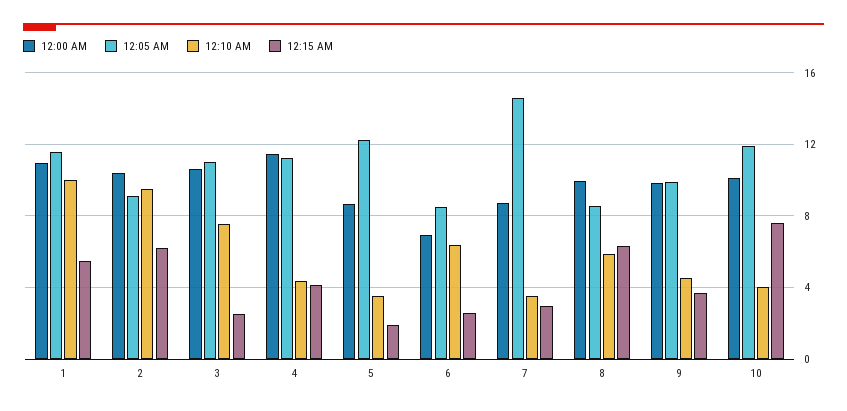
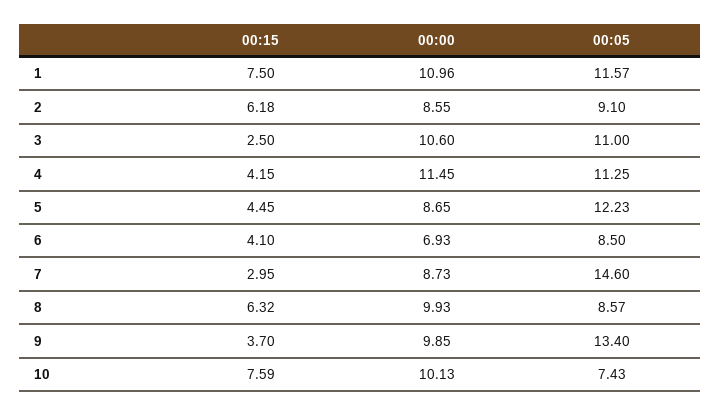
  {
    "12:00 AM": {
      "1": 10.96,
-     "2": 10.5,
+     "2": 8.55,
      "3": 10.6,
      "4": 11.45,
      "5": 8.65,
      "6": 6.93,
      "7": 8.73,
      "8": 9.93,
      "9": 9.85,
      "10": 10.13
    },
    "12:05 AM": {
      "1": 11.57,
      "2": 9.1,
      "3": 11,
      "4": 11.25,
      "5": 12.23,
      "6": 8.5,
      "7": 14.6,
      "8": 8.57,
-     "9": 10,
+     "9": 13.4,
-     "10": 12
+     "10": 7.43
    },
-   "12:10 AM": {
-     "1": 10,
-     "2": 9.5,
-     "3": 7.5,
-     "4": 4.5,
-     "5": 3.5,
-     "6": 6.5,
-     "7": 3.5,
-     "8": 6,
-     "9": 4.5,
-     "10": 4
-   },
    "12:15 AM": {
-     "1": 5.5,
+     "1": 7.5,
      "2": 6.18,
      "3": 2.5,
      "4": 4.15,
-     "5": 2,
+     "5": 4.45,
-     "6": 2.5,
+     "6": 4.1,
      "7": 2.95,
      "8": 6.32,
      "9": 3.7,
      "10": 7.59
    }
  }

